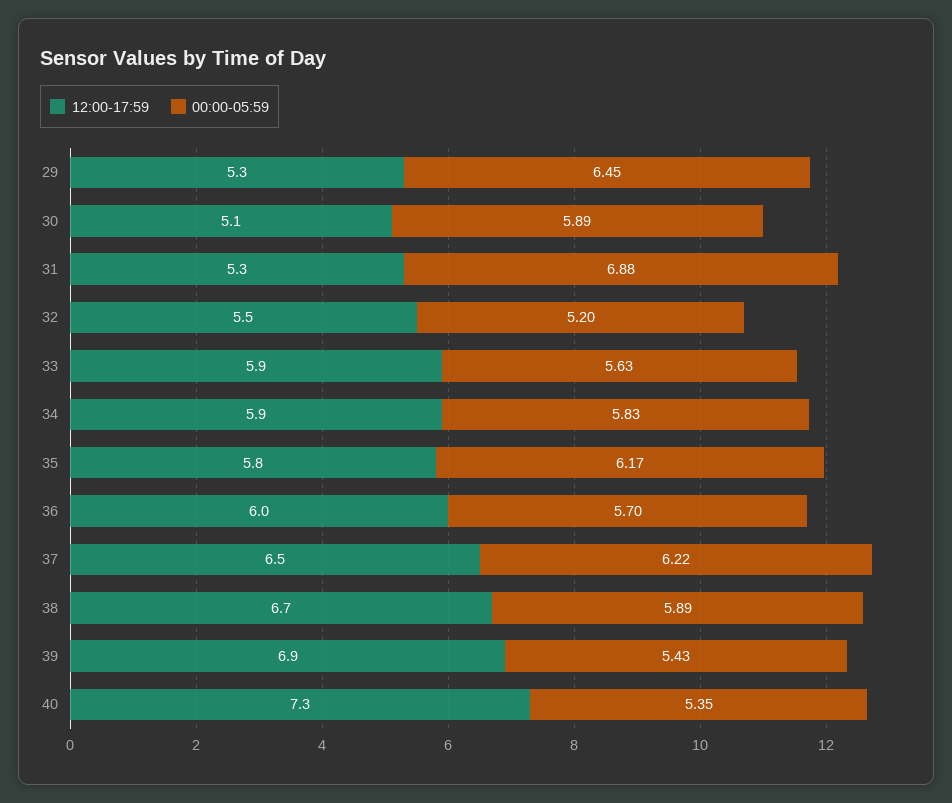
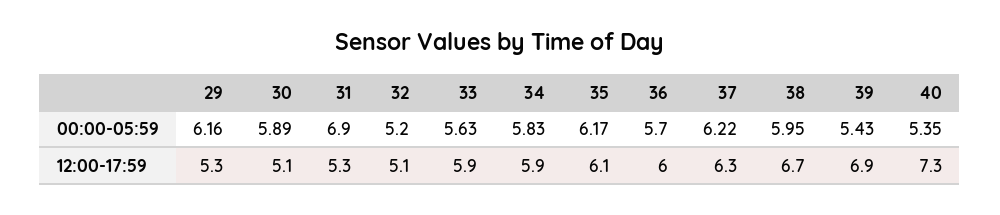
  {
    "12:00-17:59": {
      "29": 5.3,
      "30": 5.1,
      "31": 5.3,
-     "32": 5.5,
+     "32": 5.1,
      "33": 5.9,
      "34": 5.9,
-     "35": 5.8,
+     "35": 6.1,
      "36": 6,
-     "37": 6.5,
+     "37": 6.3,
      "38": 6.7,
      "39": 6.9,
      "40": 7.3
    },
    "00:00-05:59": {
-     "29": 6.45,
+     "29": 6.16,
      "30": 5.89,
-     "31": 6.88,
+     "31": 6.9,
      "32": 5.2,
      "33": 5.63,
      "34": 5.83,
      "35": 6.17,
      "36": 5.7,
      "37": 6.22,
-     "38": 5.89,
+     "38": 5.95,
      "39": 5.43,
      "40": 5.35
    }
  }

